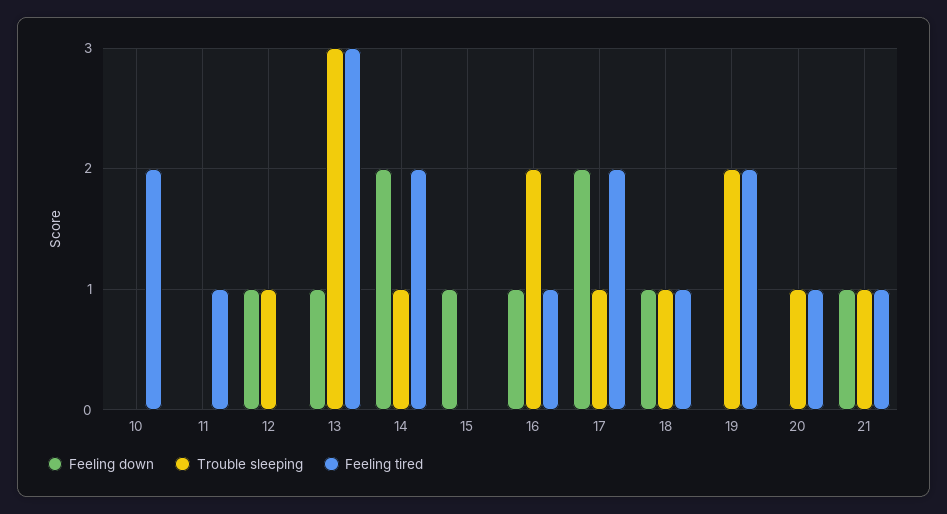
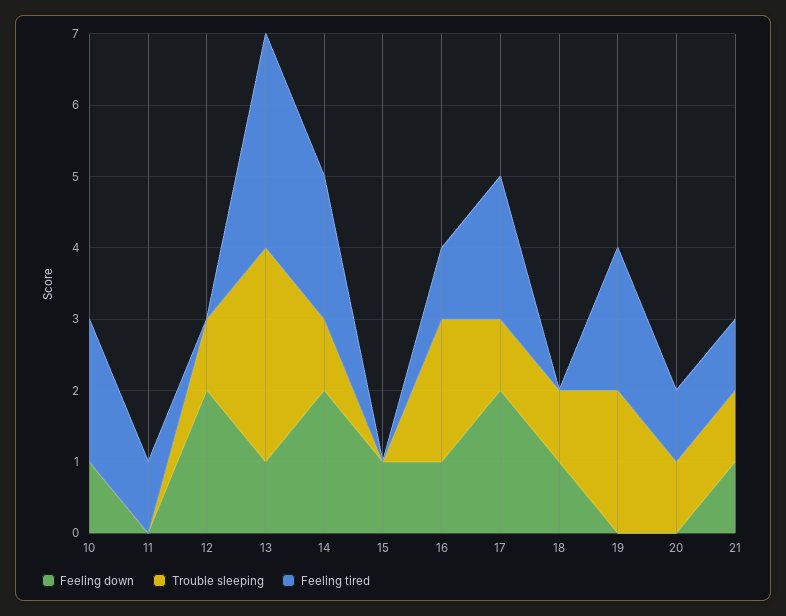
  {
    "Feeling down": {
-     "10": 0,
+     "10": 1,
      "11": 0,
-     "12": 1,
+     "12": 2,
      "13": 1,
      "14": 2,
      "15": 1,
      "16": 1,
      "17": 2,
      "18": 1,
      "19": 0,
      "20": 0,
      "21": 1
    },
    "Trouble sleeping": {
      "10": 0,
      "11": 0,
      "12": 1,
      "13": 3,
      "14": 1,
      "15": 0,
      "16": 2,
      "17": 1,
      "18": 1,
      "19": 2,
      "20": 1,
      "21": 1
    },
    "Feeling tired": {
      "10": 2,
      "11": 1,
      "12": 0,
      "13": 3,
      "14": 2,
      "15": 0,
      "16": 1,
      "17": 2,
-     "18": 1,
+     "18": 0,
      "19": 2,
      "20": 1,
      "21": 1
    }
  }

